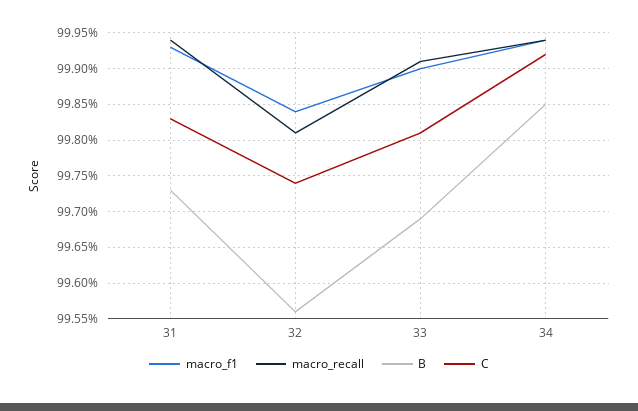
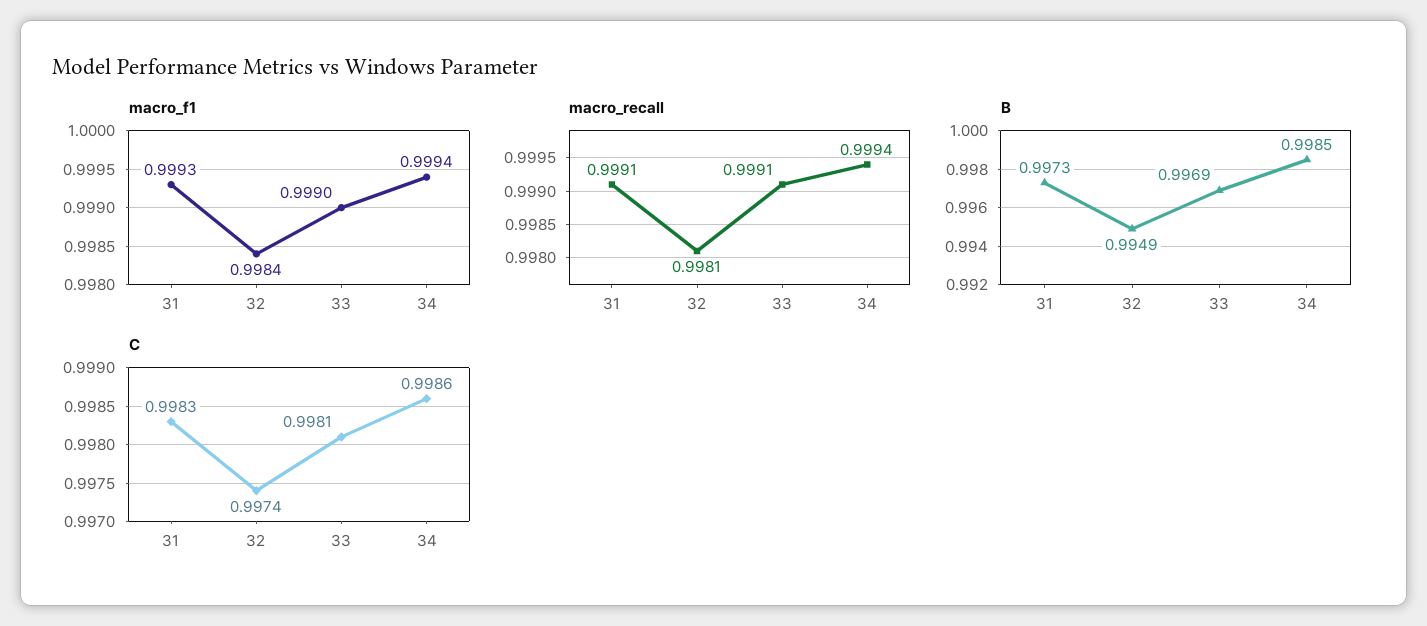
  {
    "macro_f1": {
      "31": 0.9993,
      "32": 0.9984,
      "33": 0.999,
      "34": 0.9994
    },
    "macro_recall": {
-     "31": 0.9994,
+     "31": 0.9991,
      "32": 0.9981,
      "33": 0.9991,
      "34": 0.9994
    },
    "B": {
      "31": 0.9973,
-     "32": 0.9956,
+     "32": 0.9949,
      "33": 0.9969,
      "34": 0.9985
    },
    "C": {
      "31": 0.9983,
      "32": 0.9974,
      "33": 0.9981,
-     "34": 0.9992
+     "34": 0.9986
    }
  }

